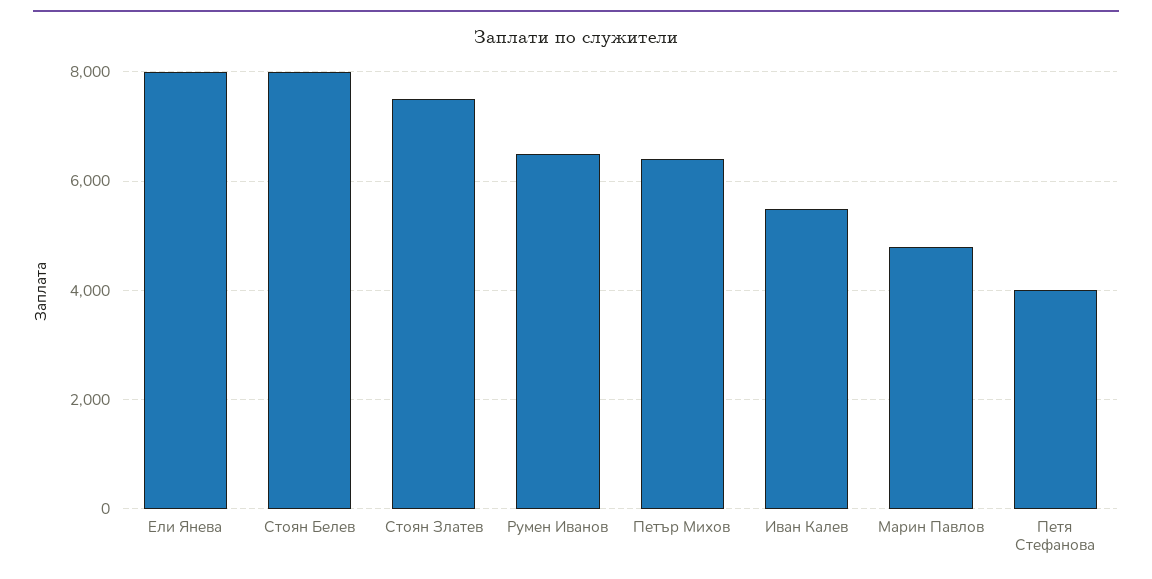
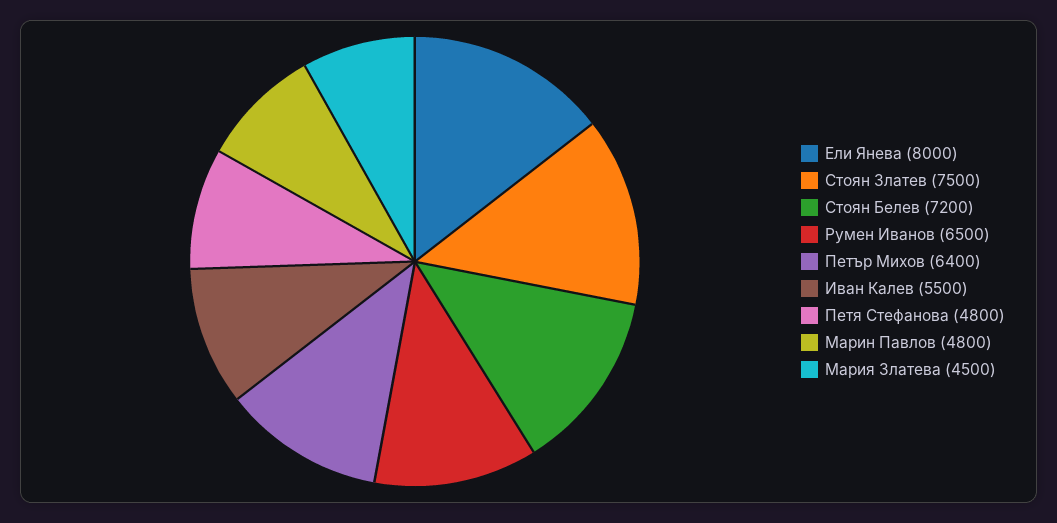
  {
    "Ели Янева": 8000,
-   "Стоян Белев": 8000,
+   "Стоян Белев": 7200,
    "Стоян Златев": 7500,
    "Румен Иванов": 6500,
    "Петър Михов": 6400,
    "Иван Калев": 5500,
    "Марин Павлов": 4800,
-   "Петя Стефанова": 4000
+   "Петя Стефанова": 4800,
+   "Мария Златева": 4500
  }

